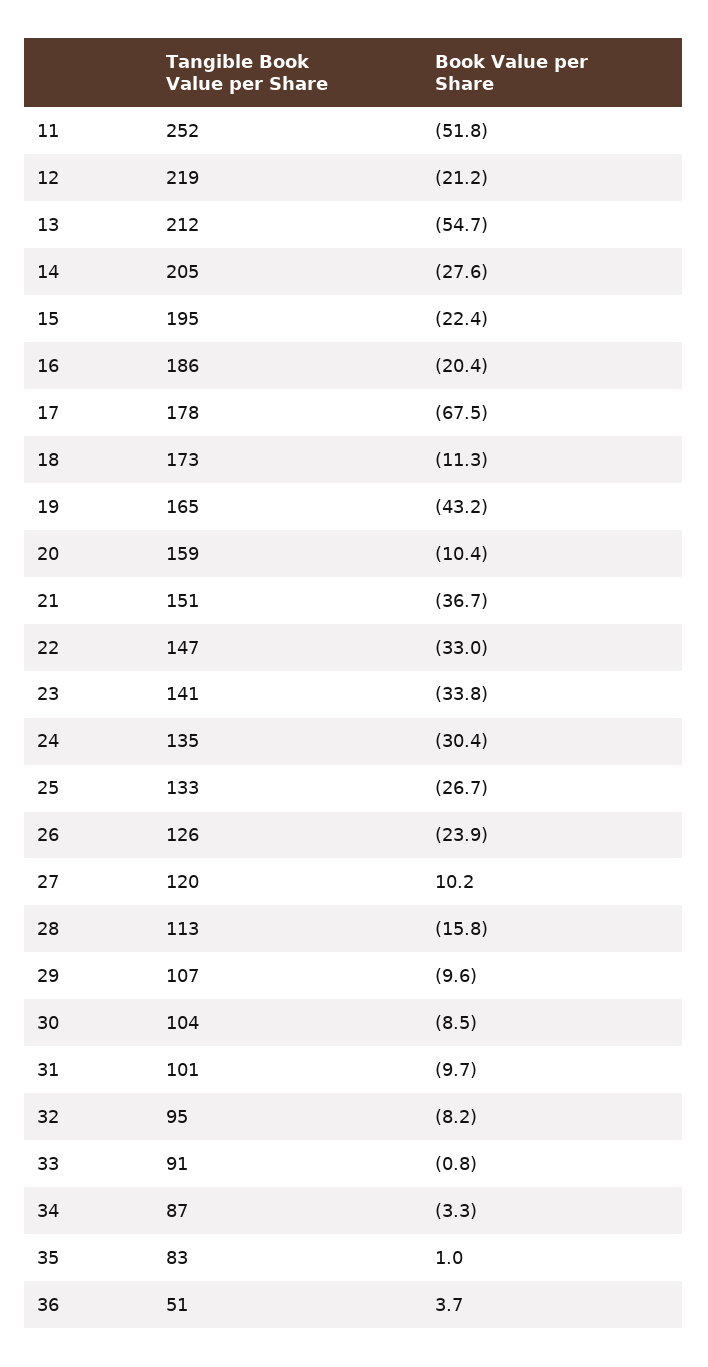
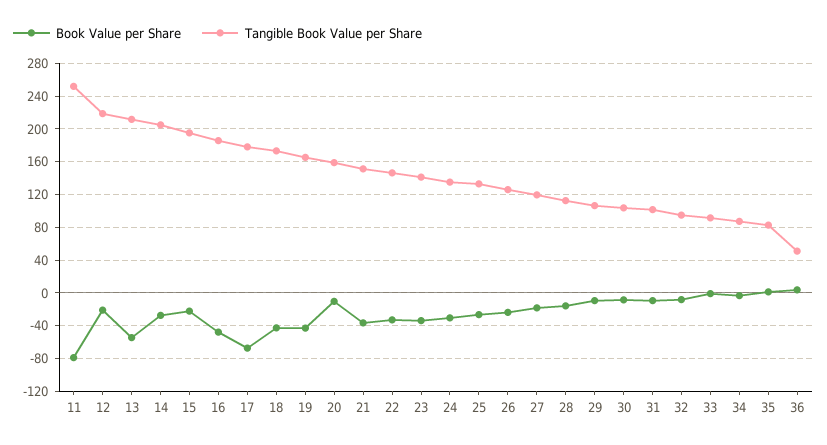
  {
    "Tangible Book Value per Share": {
      "11": 252,
      "12": 219,
      "13": 212,
      "14": 205,
      "15": 195,
      "16": 186,
      "17": 178,
      "18": 173,
      "19": 165,
      "20": 159,
      "21": 151,
      "22": 147,
      "23": 141,
      "24": 135,
      "25": 133,
      "26": 126,
      "27": 120,
      "28": 113,
      "29": 107,
      "30": 104,
      "31": 101,
      "32": 95,
      "33": 91,
      "34": 87,
      "35": 83,
      "36": 51
    },
    "Book Value per Share": {
-     "11": -51.8,
+     "11": -80,
      "12": -21.2,
      "13": -54.7,
      "14": -27.6,
      "15": -22.4,
-     "16": -20.4,
+     "16": -50,
      "17": -67.5,
-     "18": -11.3,
+     "18": -40,
      "19": -43.2,
      "20": -10.4,
      "21": -36.7,
      "22": -33,
      "23": -33.8,
      "24": -30.4,
      "25": -26.7,
      "26": -23.9,
-     "27": 10.2,
+     "27": -20,
      "28": -15.8,
      "29": -9.6,
      "30": -8.5,
      "31": -9.7,
      "32": -8.2,
      "33": -0.8,
      "34": -3.3,
      "35": 1,
      "36": 3.7
    }
  }

